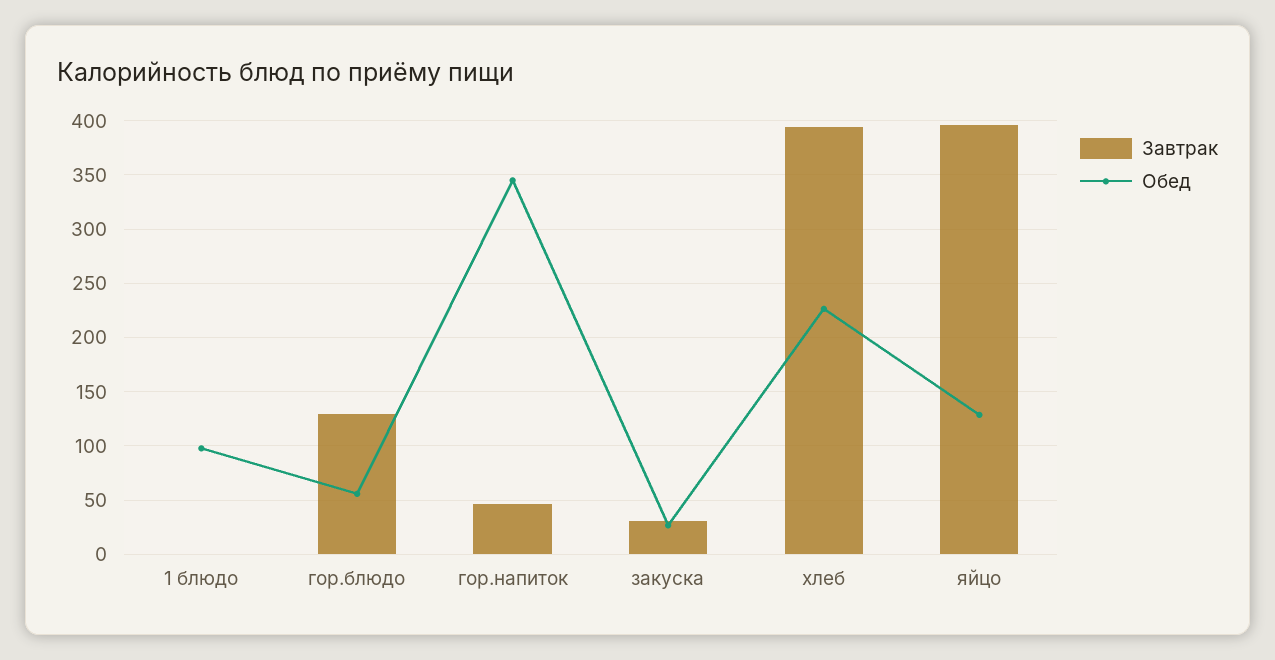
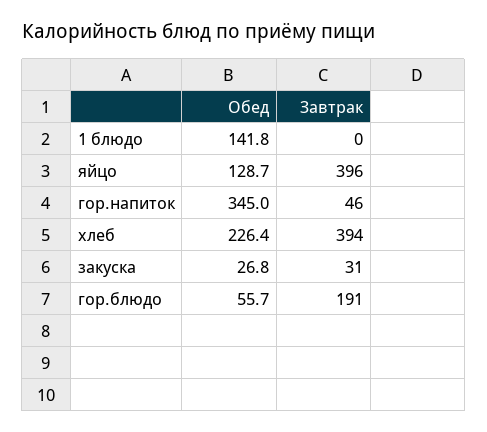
  {
    "Завтрак": {
      "1 блюдо": 0,
-     "гор.блюдо": 130,
+     "гор.блюдо": 191,
      "гор.напиток": 46,
      "закуска": 31,
      "хлеб": 394,
      "яйцо": 396
    },
    "Обед": {
-     "1 блюдо": 100,
+     "1 блюдо": 141.8,
      "гор.блюдо": 55.7,
      "гор.напиток": 345,
      "закуска": 26.8,
      "хлеб": 226.4,
      "яйцо": 128.7
    }
  }

